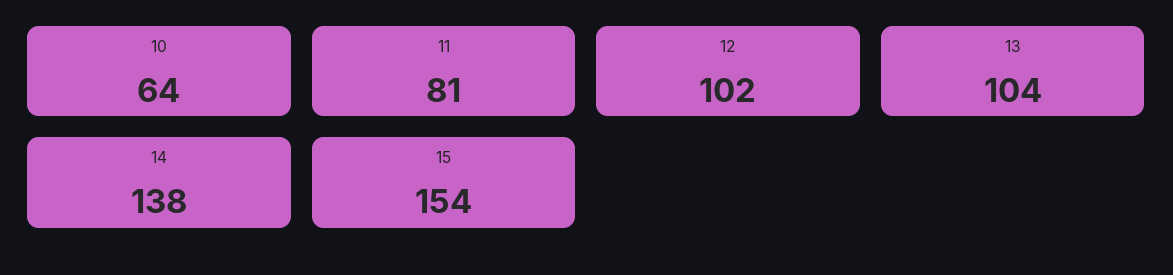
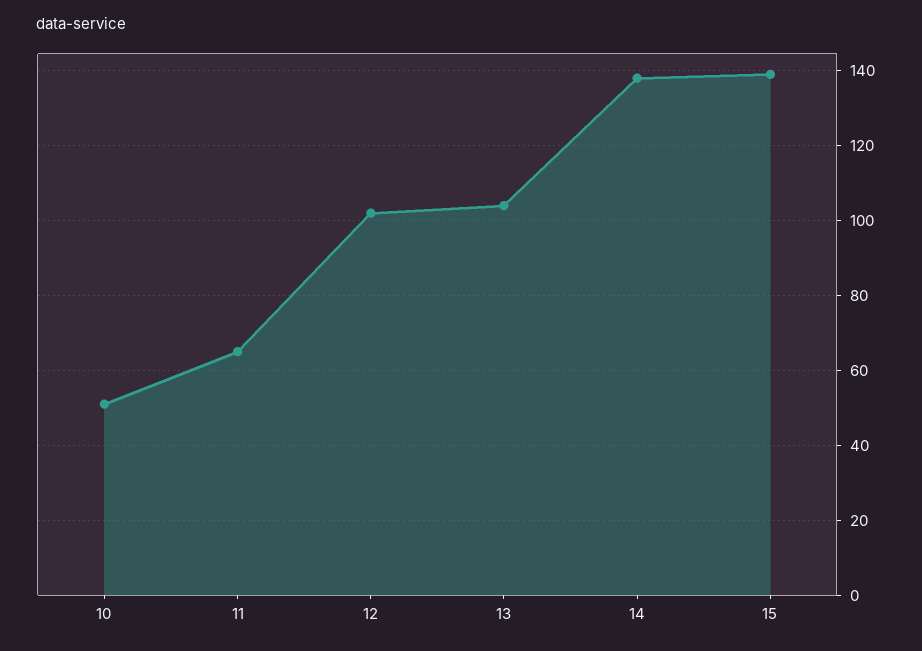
  {
-   "10": 64,
+   "10": 50,
-   "11": 81,
+   "11": 65,
    "12": 102,
    "13": 104,
    "14": 138,
-   "15": 154
+   "15": 140
  }

